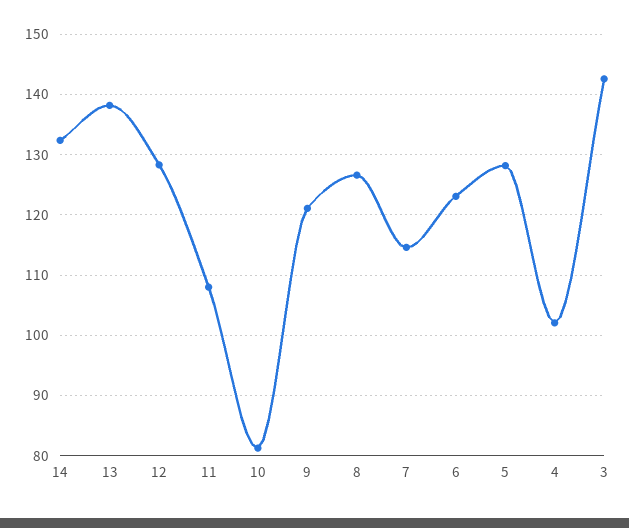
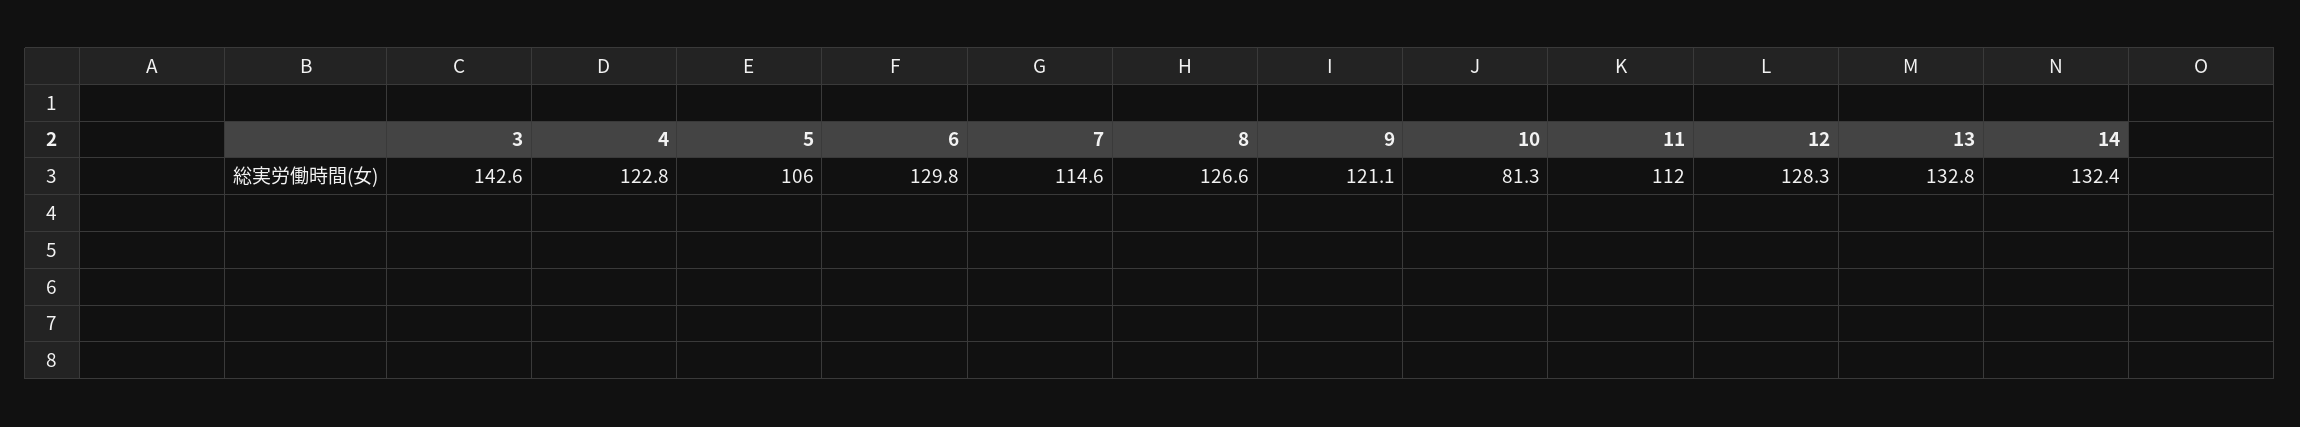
  {
    "14": 132.4,
-   "13": 138,
+   "13": 132.8,
    "12": 128.3,
-   "11": 108,
+   "11": 112,
    "10": 81.3,
    "9": 121.1,
    "8": 126.6,
    "7": 114.6,
-   "6": 123,
+   "6": 129.8,
-   "5": 128,
+   "5": 106,
-   "4": 102,
+   "4": 122.8,
    "3": 142.6
  }

